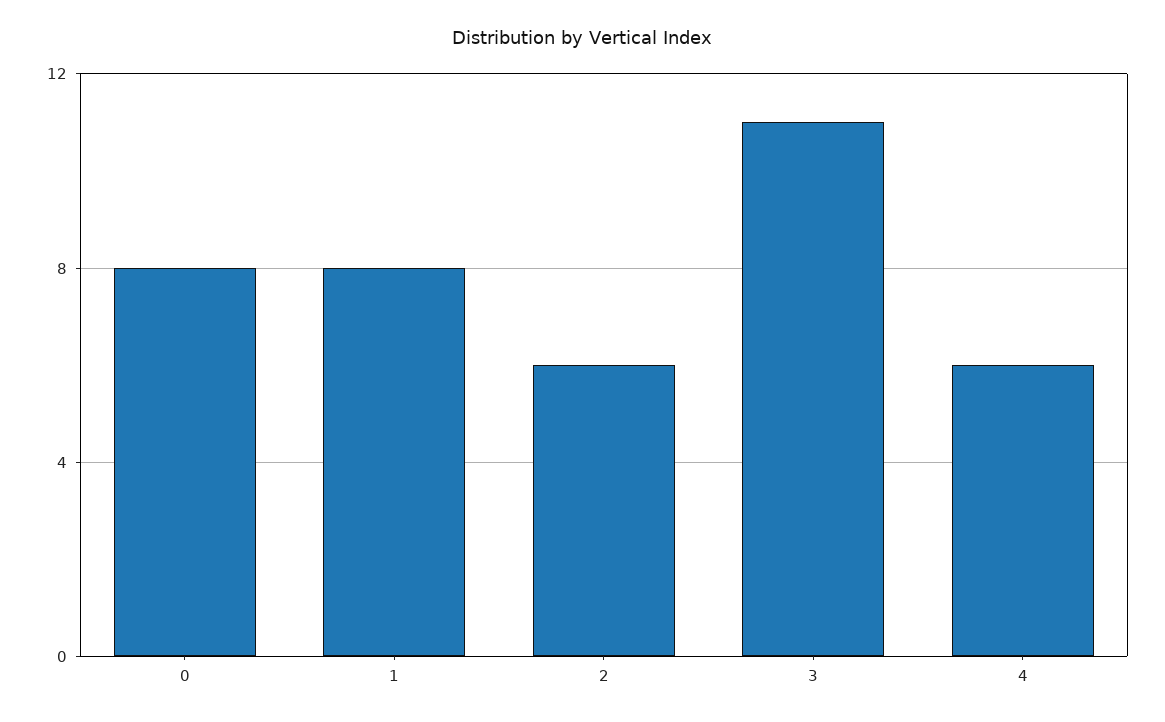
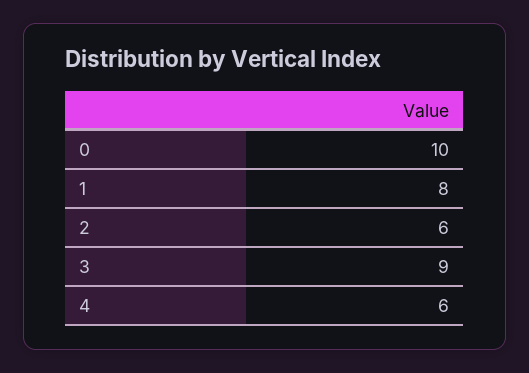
  {
-   "0": 8,
+   "0": 10,
    "1": 8,
    "2": 6,
-   "3": 11,
+   "3": 9,
    "4": 6
  }

